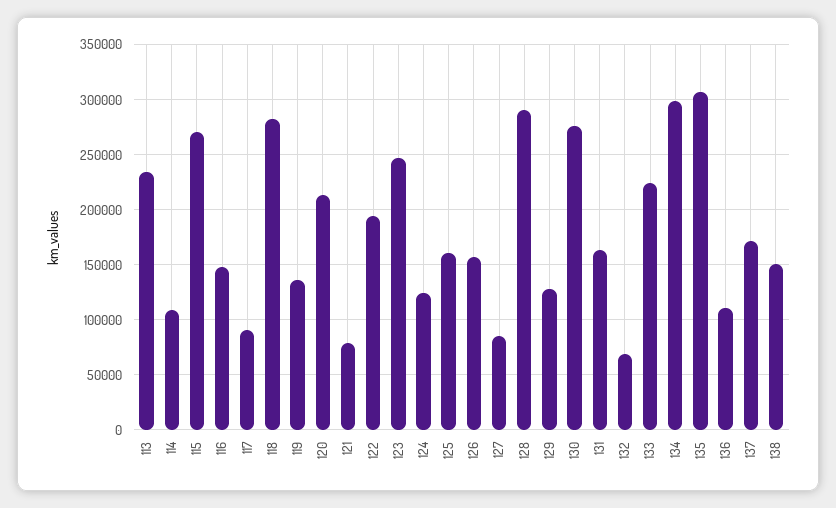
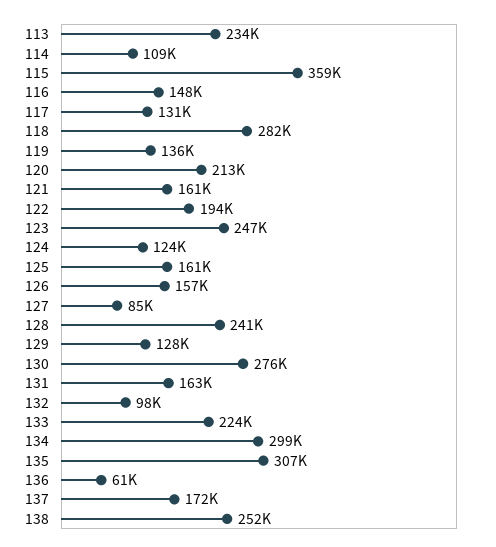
  {
    "113": 234000,
    "114": 109000,
-   "115": 270000,
+   "115": 359000,
    "116": 148000,
-   "117": 90000,
+   "117": 131000,
    "118": 282000,
    "119": 136000,
    "120": 213000,
-   "121": 80000,
+   "121": 161000,
    "122": 194000,
    "123": 247000,
    "124": 124000,
    "125": 161000,
    "126": 157000,
    "127": 85000,
-   "128": 290000,
+   "128": 241000,
    "129": 128000,
    "130": 276000,
    "131": 163000,
-   "132": 70000,
+   "132": 98000,
    "133": 224000,
    "134": 299000,
    "135": 307000,
-   "136": 110000,
+   "136": 61000,
    "137": 172000,
-   "138": 150000
+   "138": 252000
  }

